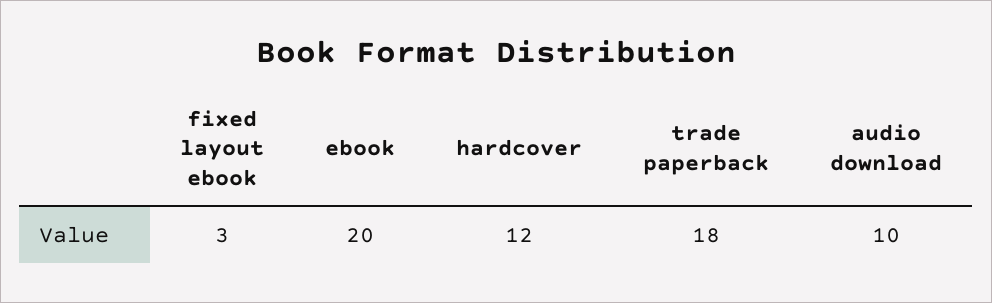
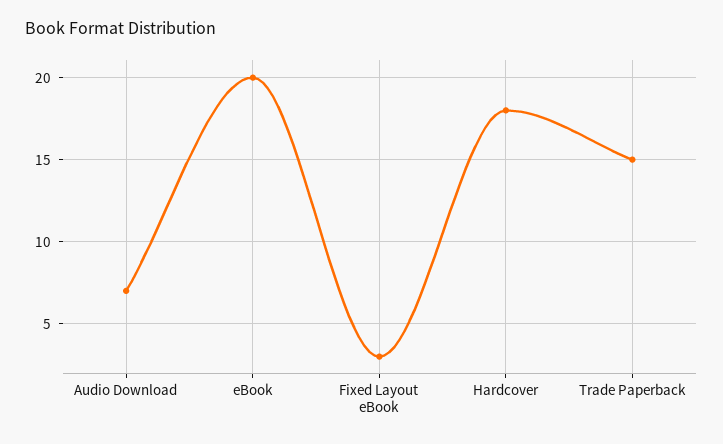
  {
    "fixed layout ebook": 3,
    "ebook": 20,
-   "hardcover": 12,
+   "hardcover": 18,
-   "trade paperback": 18,
+   "trade paperback": 15,
-   "audio download": 10
+   "audio download": 7
  }

